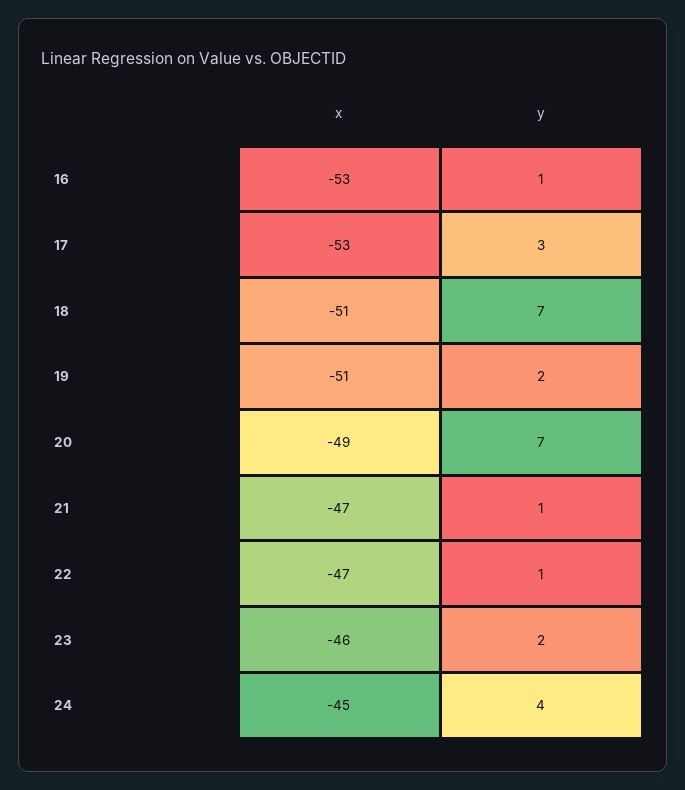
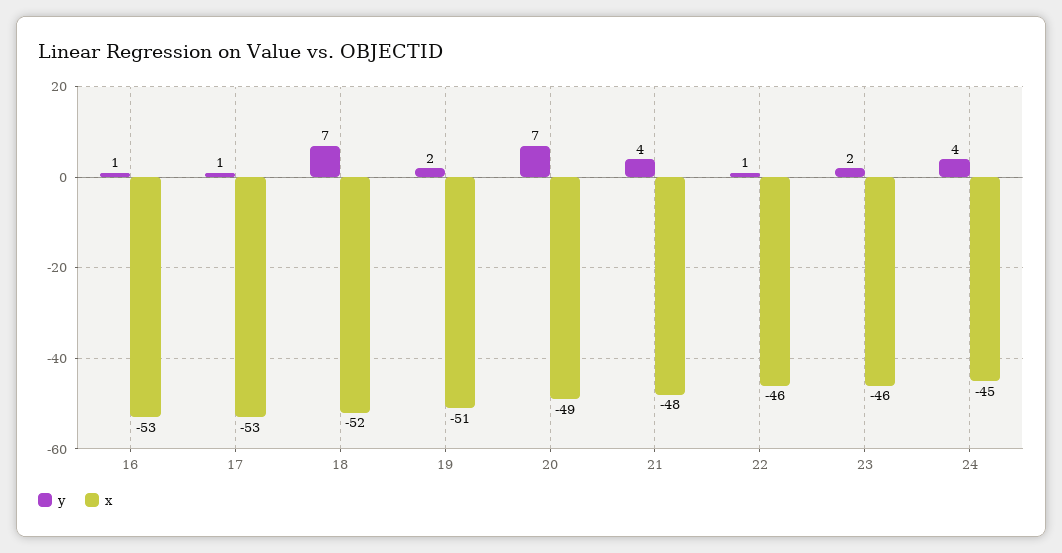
  {
    "x": {
      "16": -53,
      "17": -53,
-     "18": -51,
+     "18": -52,
      "19": -51,
      "20": -49,
-     "21": -47,
+     "21": -48,
-     "22": -47,
+     "22": -46,
      "23": -46,
      "24": -45
    },
    "y": {
      "16": 1,
-     "17": 3,
+     "17": 1,
      "18": 7,
      "19": 2,
      "20": 7,
-     "21": 1,
+     "21": 4,
      "22": 1,
      "23": 2,
      "24": 4
    }
  }

